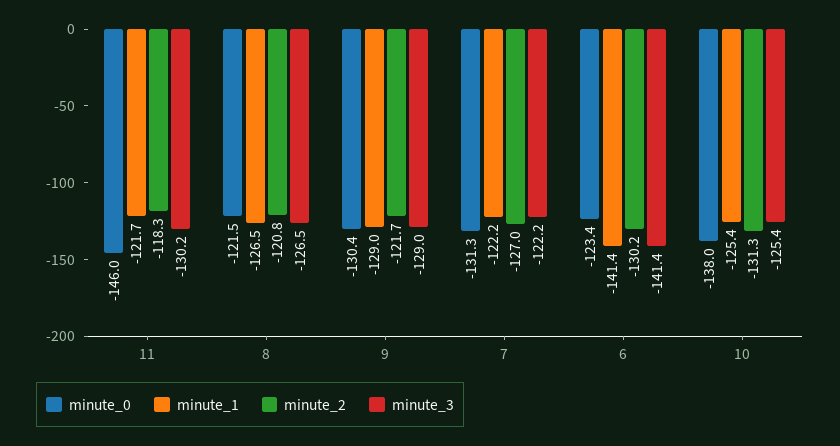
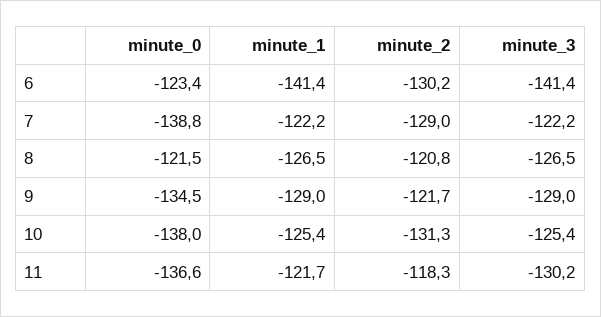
  {
    "minute_0": {
-     "11": -146,
+     "11": -136.6,
      "8": -121.5,
-     "9": -130.4,
+     "9": -134.5,
-     "7": -131.3,
+     "7": -138.8,
      "6": -123.4,
      "10": -138
    },
    "minute_1": {
      "11": -121.7,
      "8": -126.5,
      "9": -129,
      "7": -122.2,
      "6": -141.4,
      "10": -125.4
    },
    "minute_2": {
      "11": -118.3,
      "8": -120.8,
      "9": -121.7,
-     "7": -127,
+     "7": -129,
      "6": -130.2,
      "10": -131.3
    },
    "minute_3": {
      "11": -130.2,
      "8": -126.5,
      "9": -129,
      "7": -122.2,
      "6": -141.4,
      "10": -125.4
    }
  }

